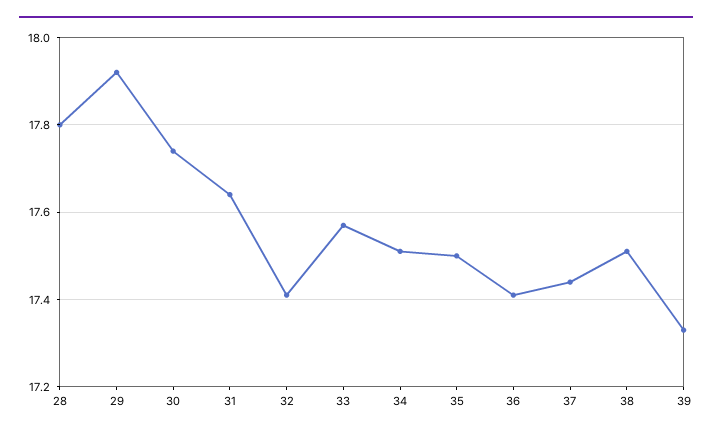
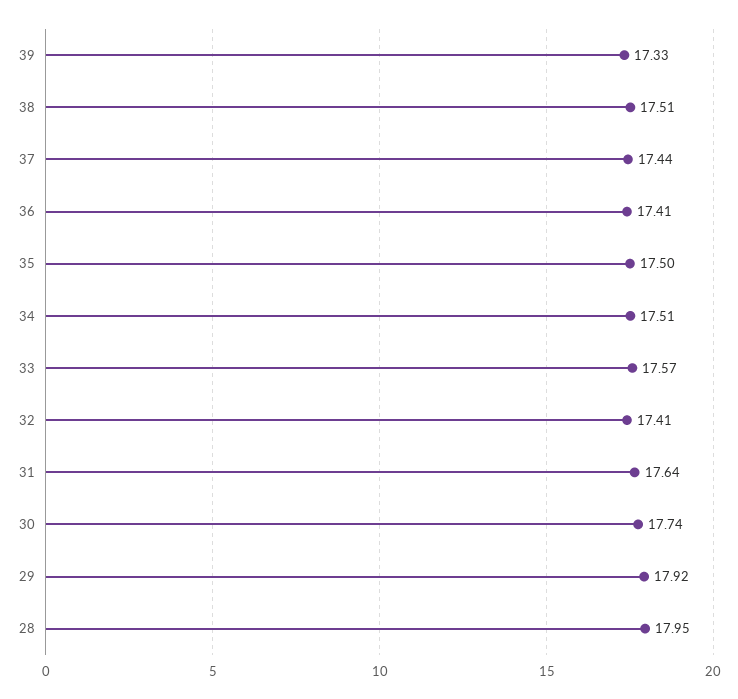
  {
-   "28": 17.8,
+   "28": 17.95,
    "29": 17.92,
    "30": 17.74,
    "31": 17.64,
    "32": 17.41,
    "33": 17.57,
    "34": 17.51,
    "35": 17.5,
    "36": 17.41,
    "37": 17.44,
    "38": 17.51,
    "39": 17.33
  }

